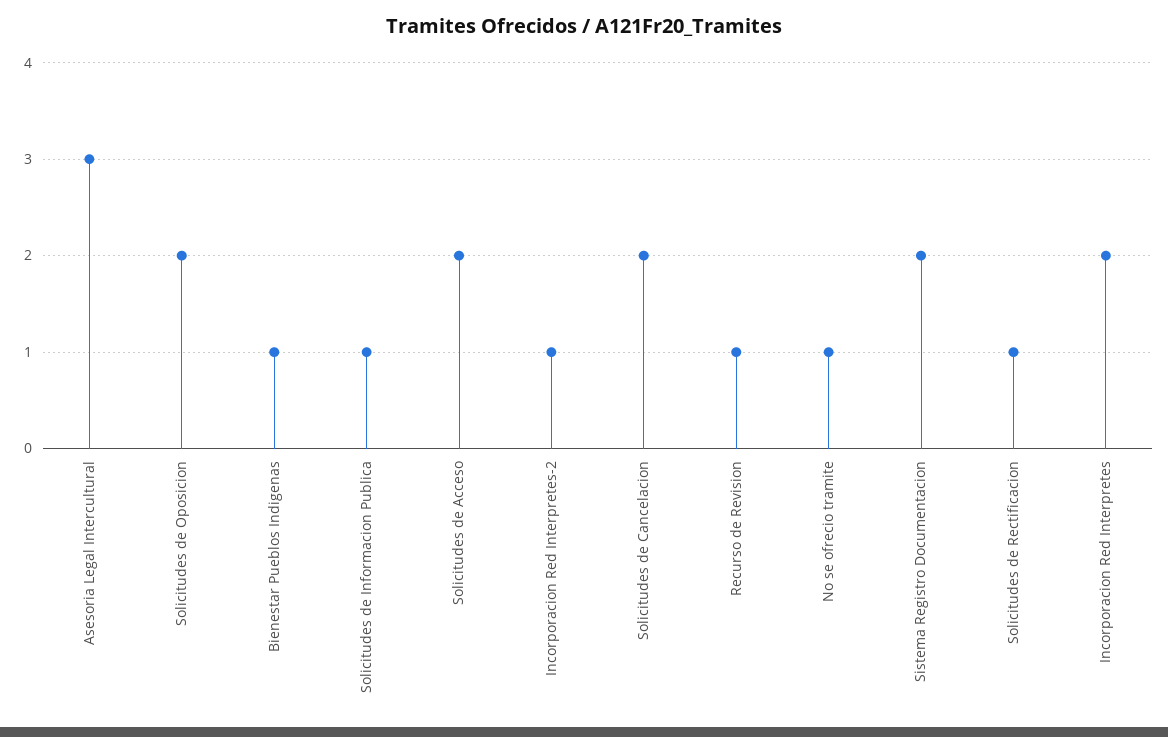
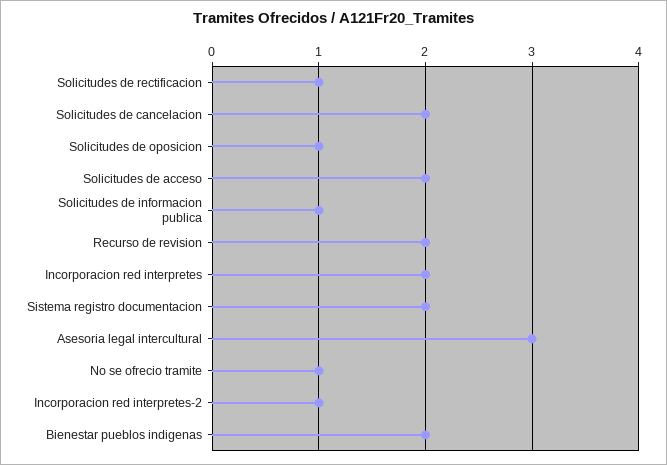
  {
    "Asesoria Legal Intercultural": 3,
-   "Solicitudes de Oposicion": 2,
+   "Solicitudes de Oposicion": 1,
-   "Bienestar Pueblos Indigenas": 1,
+   "Bienestar Pueblos Indigenas": 2,
    "Solicitudes de Informacion Publica": 1,
    "Solicitudes de Acceso": 2,
    "Incorporacion Red Interpretes-2": 1,
    "Solicitudes de Cancelacion": 2,
-   "Recurso de Revision": 1,
+   "Recurso de Revision": 2,
    "No se ofrecio tramite": 1,
    "Sistema Registro Documentacion": 2,
    "Solicitudes de Rectificacion": 1,
    "Incorporacion Red Interpretes": 2
  }

